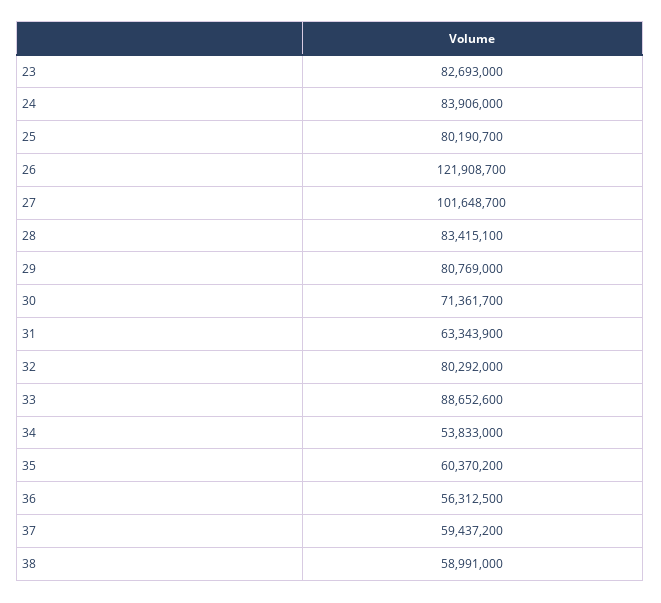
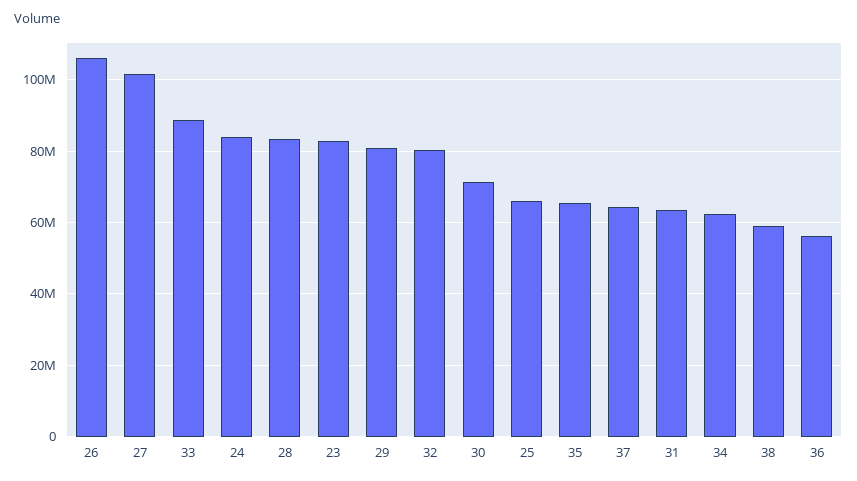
  {
    "23": 82693000,
    "24": 83906000,
-   "25": 80190700,
+   "25": 66000000,
-   "26": 121908700,
+   "26": 106000000,
    "27": 101648700,
    "28": 83415100,
    "29": 80769000,
    "30": 71361700,
    "31": 63343900,
    "32": 80292000,
    "33": 88652600,
-   "34": 53833000,
+   "34": 62000000,
-   "35": 60370200,
+   "35": 66000000,
    "36": 56312500,
-   "37": 59437200,
+   "37": 64000000,
    "38": 58991000
  }

